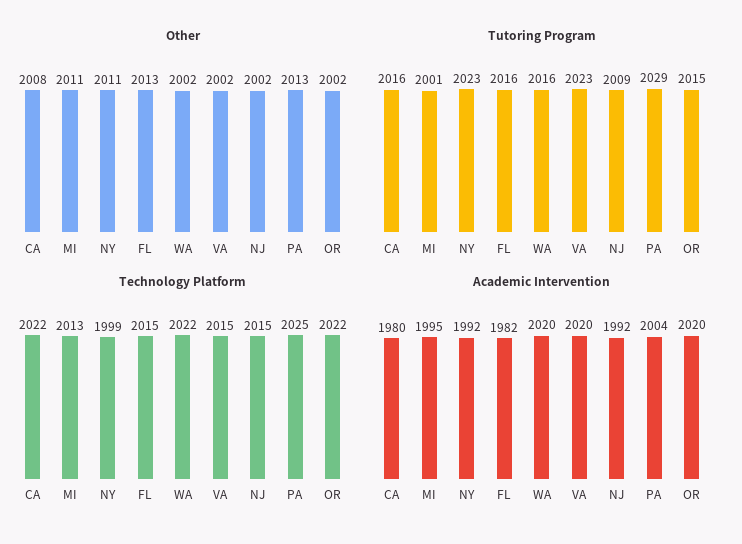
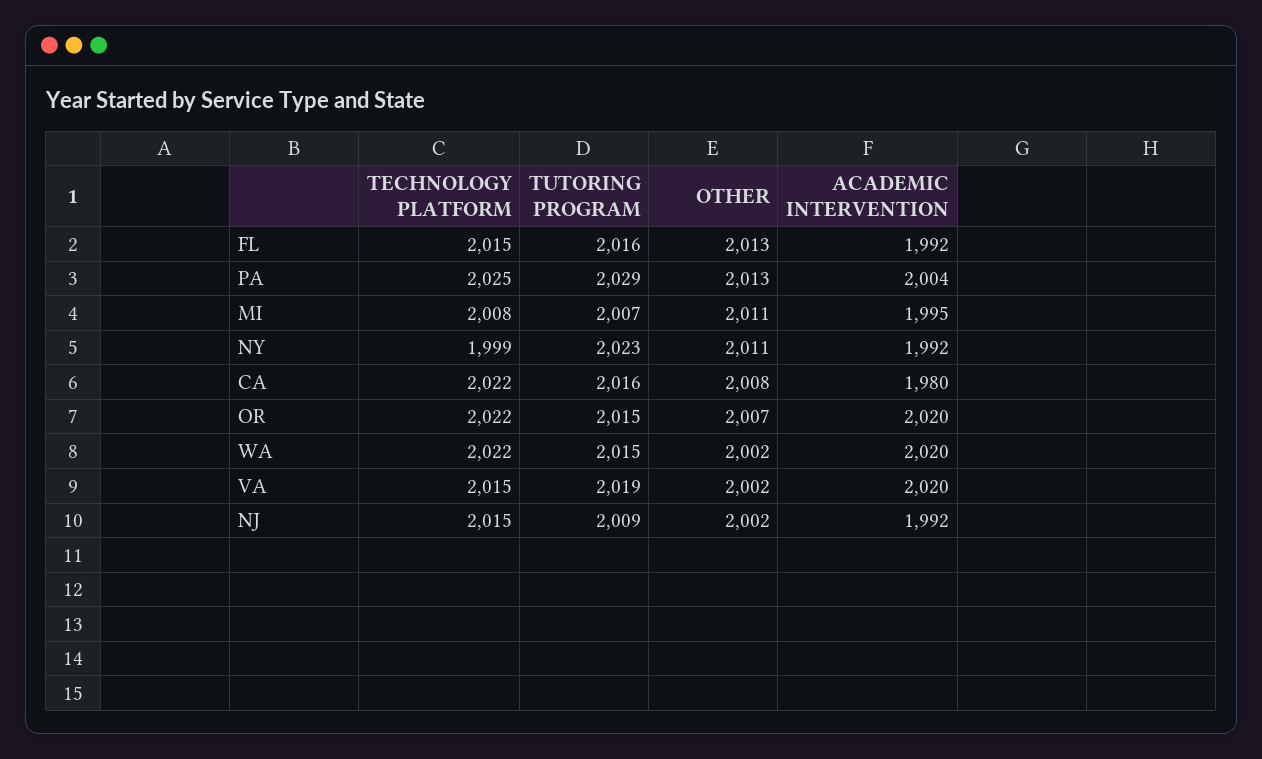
  {
    "Other": {
      "CA": 2008,
      "MI": 2011,
      "NY": 2011,
      "FL": 2013,
      "WA": 2002,
      "VA": 2002,
      "NJ": 2002,
      "PA": 2013,
-     "OR": 2002
+     "OR": 2007
    },
    "Tutoring Program": {
      "CA": 2016,
-     "MI": 2001,
+     "MI": 2007,
      "NY": 2023,
      "FL": 2016,
-     "WA": 2016,
+     "WA": 2015,
-     "VA": 2023,
+     "VA": 2019,
      "NJ": 2009,
      "PA": 2029,
      "OR": 2015
    },
    "Technology Platform": {
      "CA": 2022,
-     "MI": 2013,
+     "MI": 2008,
      "NY": 1999,
      "FL": 2015,
      "WA": 2022,
      "VA": 2015,
      "NJ": 2015,
      "PA": 2025,
      "OR": 2022
    },
    "Academic Intervention": {
      "CA": 1980,
      "MI": 1995,
      "NY": 1992,
-     "FL": 1982,
+     "FL": 1992,
      "WA": 2020,
      "VA": 2020,
      "NJ": 1992,
      "PA": 2004,
      "OR": 2020
    }
  }

